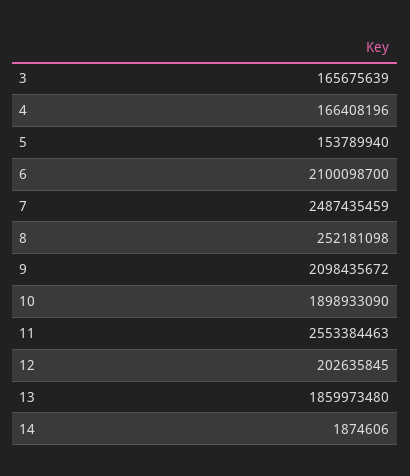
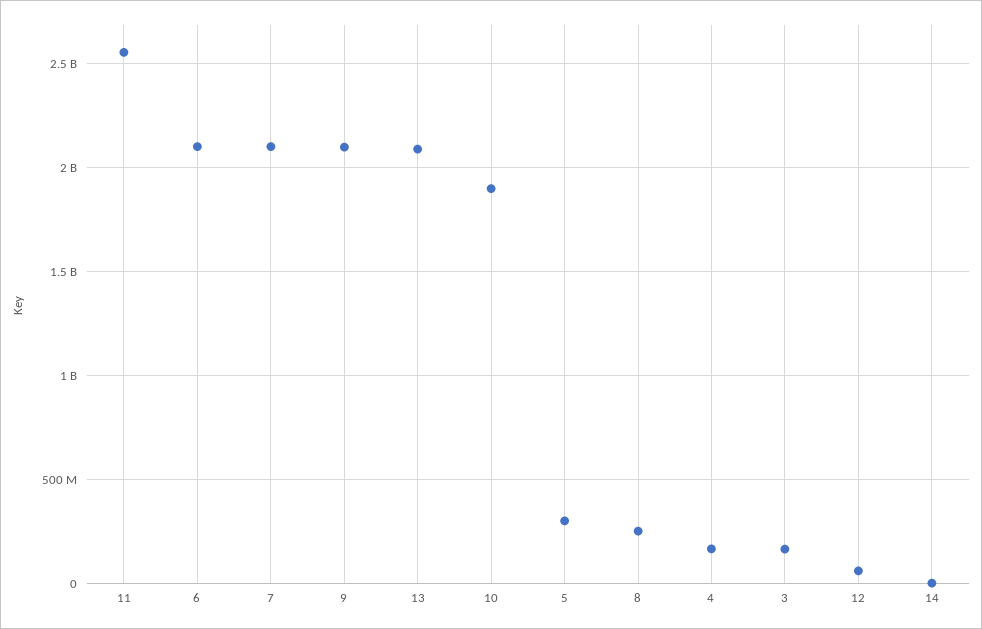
  {
    "3": 165675639,
    "4": 166408196,
-   "5": 153789940,
+   "5": 300000000,
    "6": 2100098700,
-   "7": 2487435459,
+   "7": 2100000000,
    "8": 252181098,
    "9": 2098435672,
    "10": 1898933090,
    "11": 2553384463,
-   "12": 202635845,
+   "12": 50000000,
-   "13": 1859973480,
+   "13": 2100000000,
    "14": 1874606
  }

